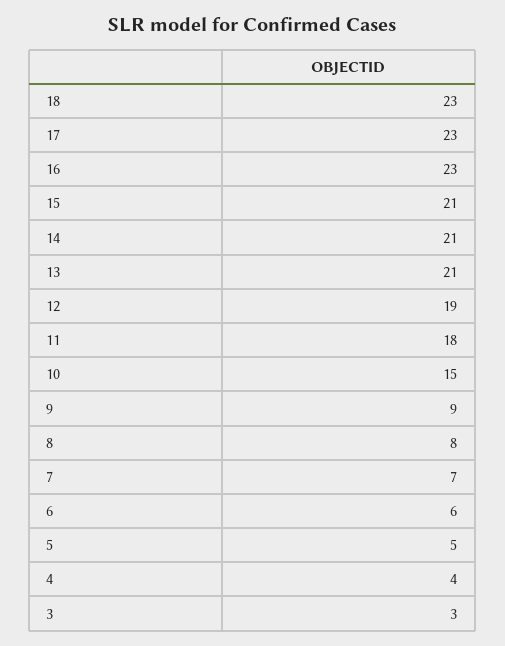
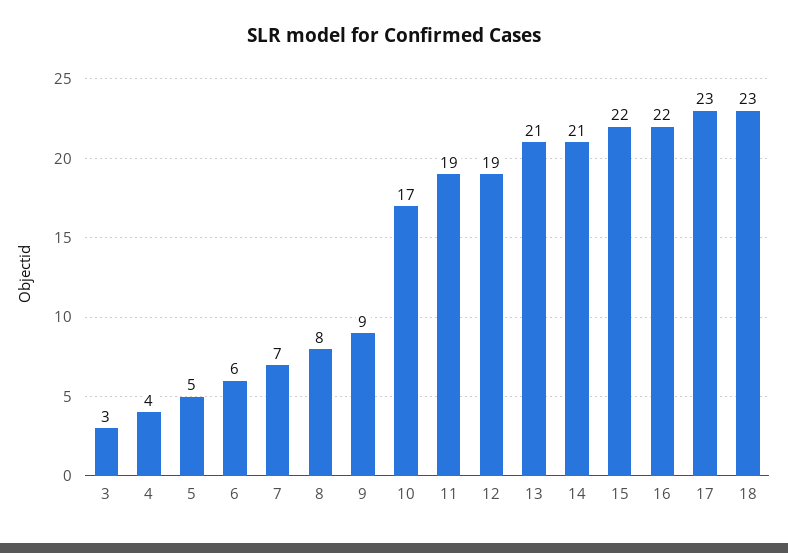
  {
    "18": 23,
    "17": 23,
-   "16": 23,
+   "16": 22,
-   "15": 21,
+   "15": 22,
    "14": 21,
    "13": 21,
    "12": 19,
-   "11": 18,
+   "11": 19,
-   "10": 15,
+   "10": 17,
    "9": 9,
    "8": 8,
    "7": 7,
    "6": 6,
    "5": 5,
    "4": 4,
    "3": 3
  }

